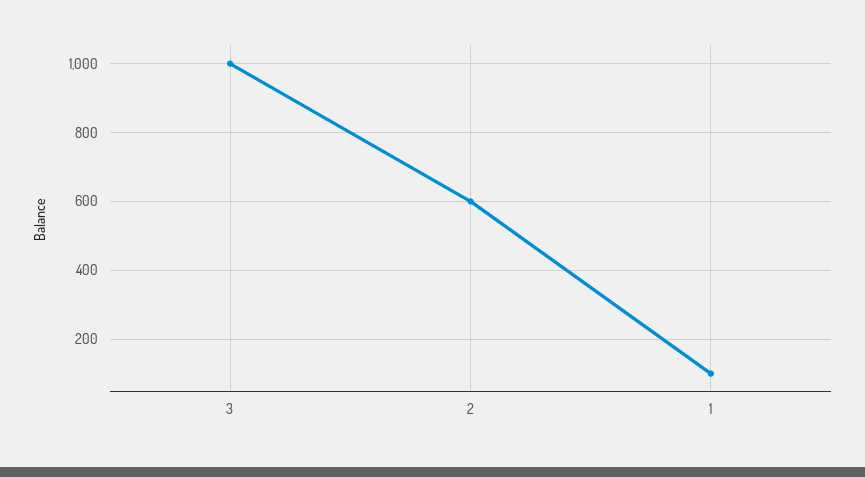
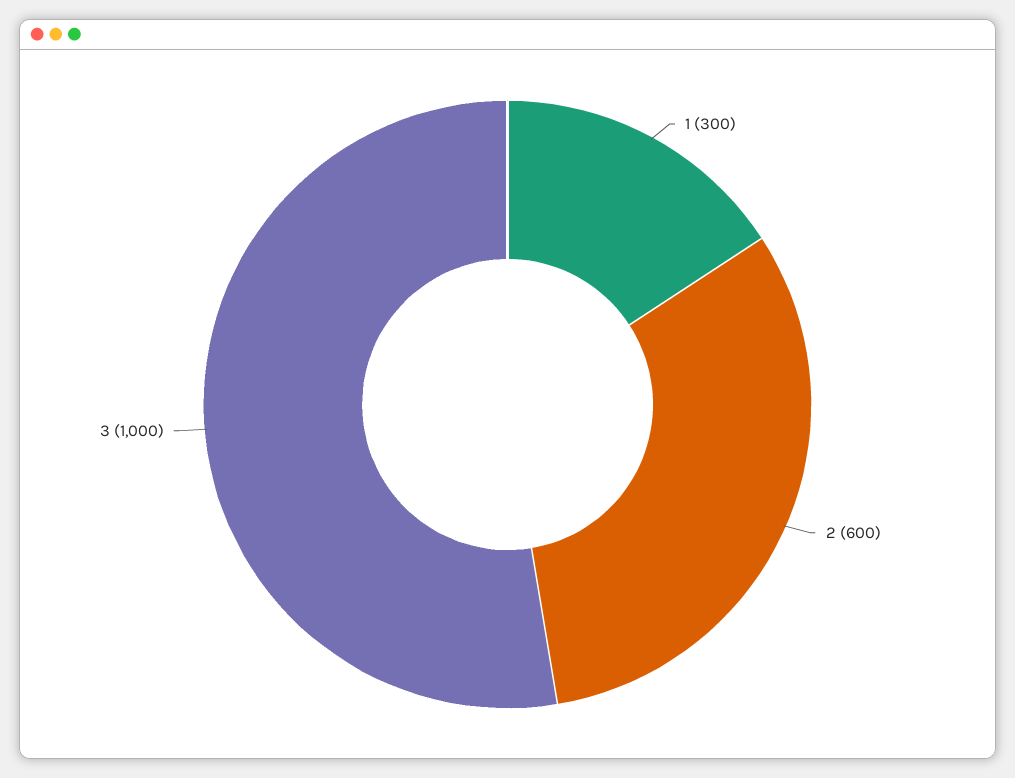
  {
    "3": 1000,
    "2": 600,
-   "1": 100
+   "1": 300
  }

